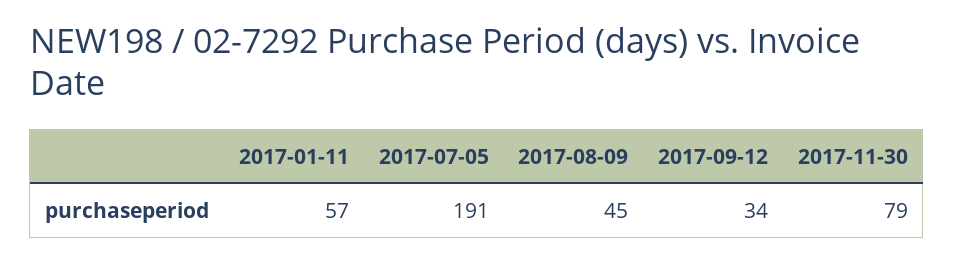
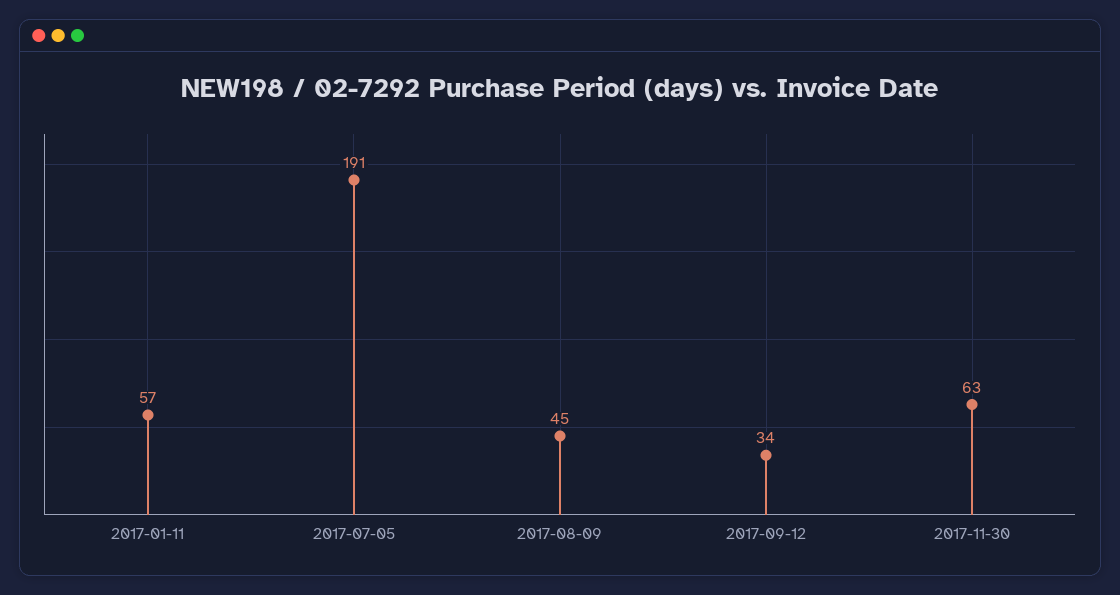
  {
    "2017-01-11": 57,
    "2017-07-05": 191,
    "2017-08-09": 45,
    "2017-09-12": 34,
-   "2017-11-30": 79
+   "2017-11-30": 63
  }

